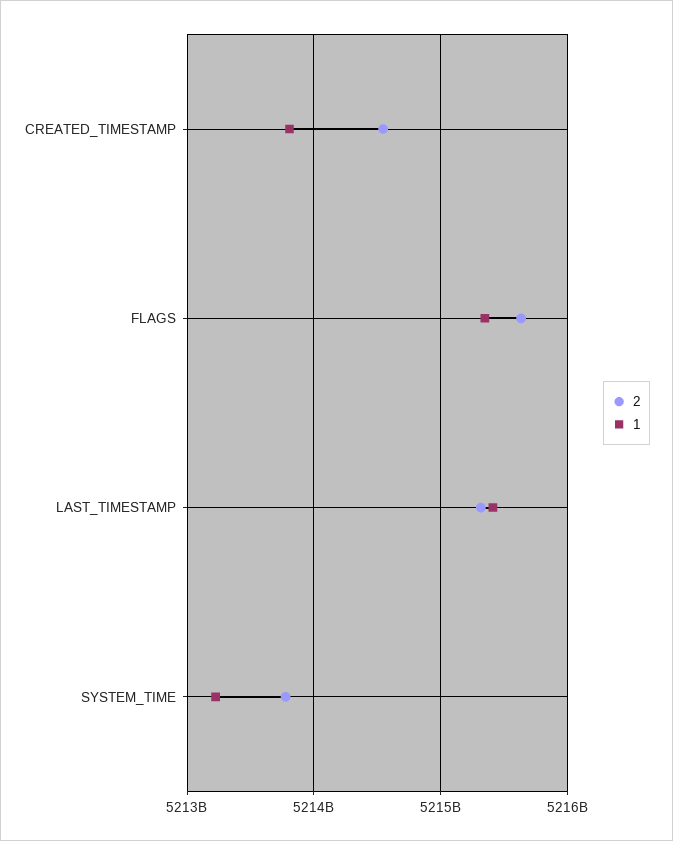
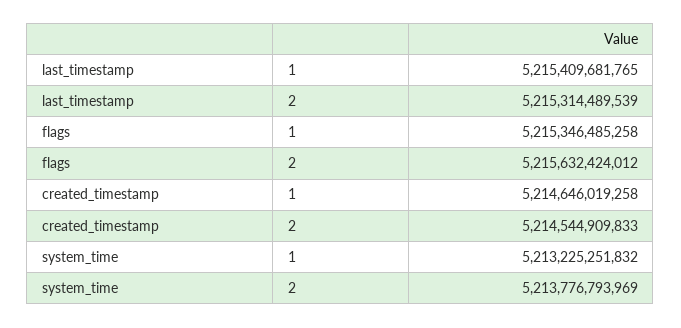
  {
    "2": {
      "CREATED_TIMESTAMP": 5214544909833,
      "FLAGS": 5215632424012,
      "LAST_TIMESTAMP": 5215314489539,
      "SYSTEM_TIME": 5213776793969
    },
    "1": {
-     "CREATED_TIMESTAMP": 5213800000000,
+     "CREATED_TIMESTAMP": 5214646019258,
      "FLAGS": 5215346485258,
      "LAST_TIMESTAMP": 5215409681765,
      "SYSTEM_TIME": 5213225251832
    }
  }

